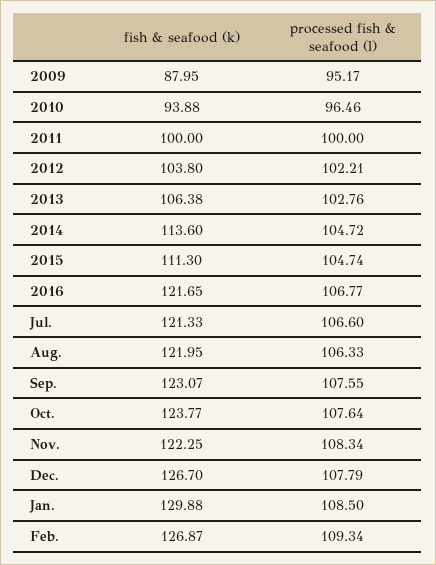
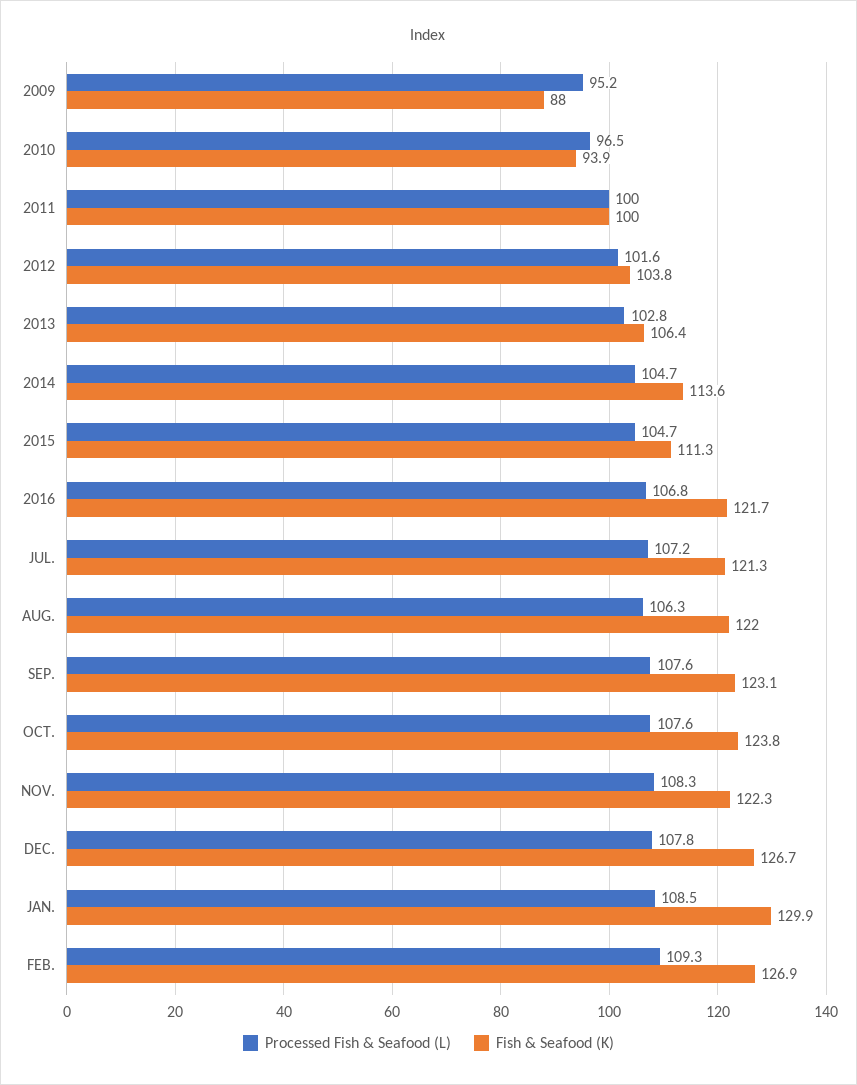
  {
    "fish & seafood (k)": {
      "2009": 87.95,
      "2010": 93.88,
      "2011": 100,
      "2012": 103.8,
      "2013": 106.38,
      "2014": 113.6,
      "2015": 111.3,
      "2016": 121.65,
      "Jul.": 121.33,
      "Aug.": 121.95,
      "Sep.": 123.07,
      "Oct.": 123.77,
      "Nov.": 122.25,
      "Dec.": 126.7,
      "Jan.": 129.88,
      "Feb.": 126.87
    },
    "processed fish & seafood (l)": {
      "2009": 95.17,
      "2010": 96.46,
      "2011": 100,
-     "2012": 102.21,
+     "2012": 101.6,
      "2013": 102.76,
      "2014": 104.72,
      "2015": 104.74,
      "2016": 106.77,
-     "Jul.": 106.6,
+     "Jul.": 107.2,
      "Aug.": 106.33,
      "Sep.": 107.55,
      "Oct.": 107.64,
      "Nov.": 108.34,
      "Dec.": 107.79,
      "Jan.": 108.5,
      "Feb.": 109.34
    }
  }

